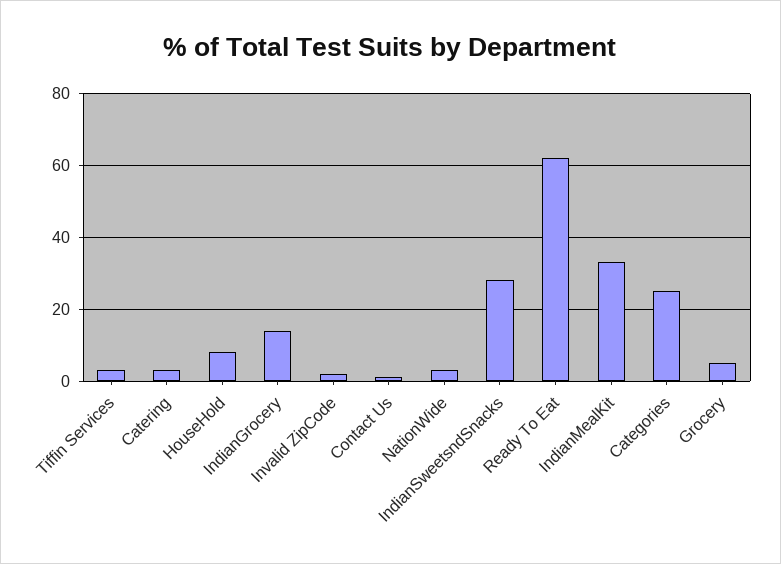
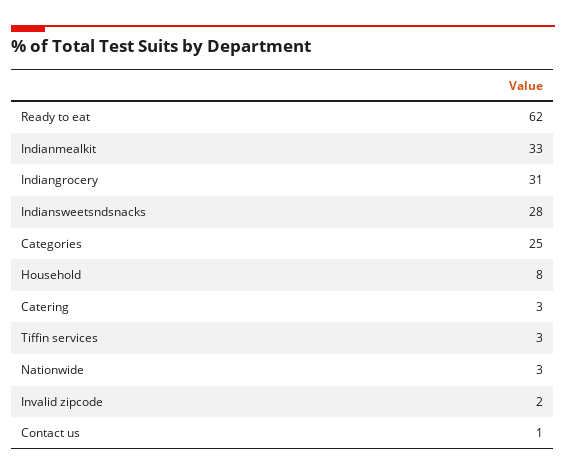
  {
    "Tiffin Services": 3,
    "Catering": 3,
    "HouseHold": 8,
-   "IndianGrocery": 15,
+   "IndianGrocery": 31,
    "Invalid ZipCode": 2,
    "Contact Us": 1,
    "NationWide": 3,
    "IndianSweetsndSnacks": 28,
    "Ready To Eat": 62,
    "IndianMealKit": 33,
-   "Categories": 25,
+   "Categories": 25
-   "Grocery": 5
  }

